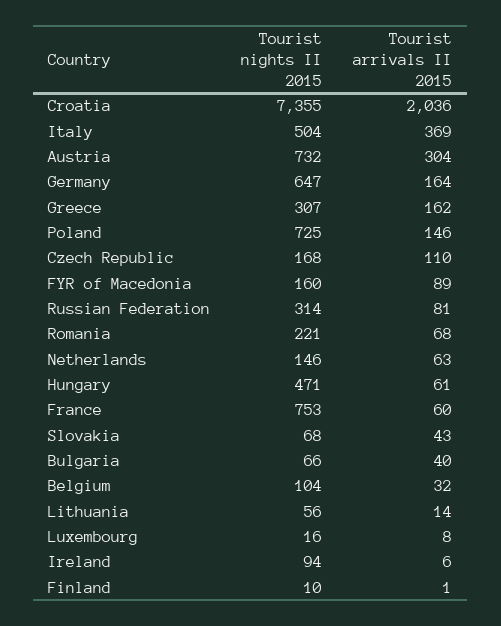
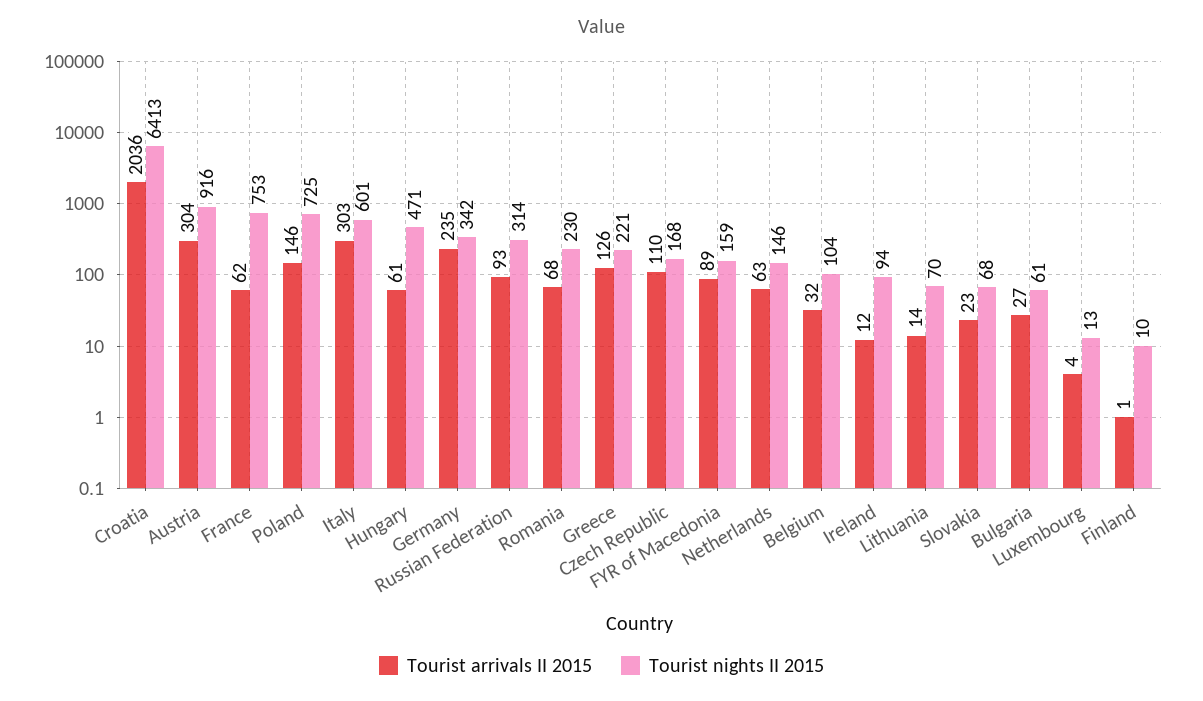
  {
    "Tourist nights II 2015": {
-     "Croatia": 7355,
+     "Croatia": 6413,
-     "Italy": 504,
+     "Italy": 601,
-     "Austria": 732,
+     "Austria": 916,
-     "Germany": 647,
+     "Germany": 342,
-     "Greece": 307,
+     "Greece": 221,
      "Poland": 725,
      "Czech Republic": 168,
-     "FYR of Macedonia": 160,
+     "FYR of Macedonia": 159,
      "Russian Federation": 314,
-     "Romania": 221,
+     "Romania": 230,
      "Netherlands": 146,
      "Hungary": 471,
      "France": 753,
      "Slovakia": 68,
-     "Bulgaria": 66,
+     "Bulgaria": 61,
      "Belgium": 104,
-     "Lithuania": 56,
+     "Lithuania": 70,
-     "Luxembourg": 16,
+     "Luxembourg": 13,
      "Ireland": 94,
      "Finland": 10
    },
    "Tourist arrivals II 2015": {
      "Croatia": 2036,
-     "Italy": 369,
+     "Italy": 303,
      "Austria": 304,
-     "Germany": 164,
+     "Germany": 235,
-     "Greece": 162,
+     "Greece": 126,
      "Poland": 146,
      "Czech Republic": 110,
      "FYR of Macedonia": 89,
-     "Russian Federation": 81,
+     "Russian Federation": 93,
      "Romania": 68,
      "Netherlands": 63,
      "Hungary": 61,
-     "France": 60,
+     "France": 62,
-     "Slovakia": 43,
+     "Slovakia": 23,
-     "Bulgaria": 40,
+     "Bulgaria": 27,
      "Belgium": 32,
      "Lithuania": 14,
-     "Luxembourg": 8,
+     "Luxembourg": 4,
-     "Ireland": 6,
+     "Ireland": 12,
      "Finland": 1
    }
  }

